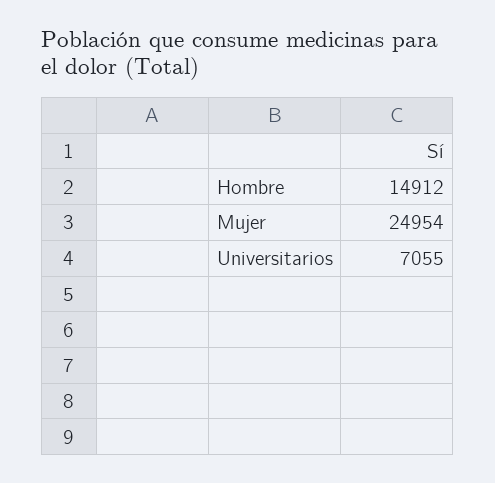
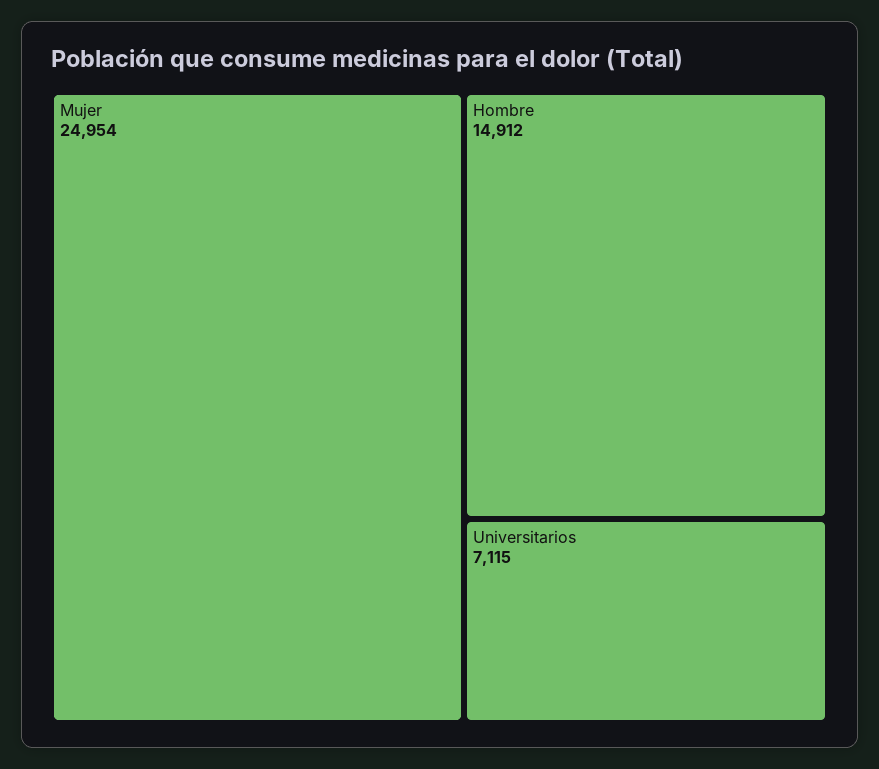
  {
    "Hombre": 14912,
    "Mujer": 24954,
-   "Universitarios": 7055
+   "Universitarios": 7115
  }

